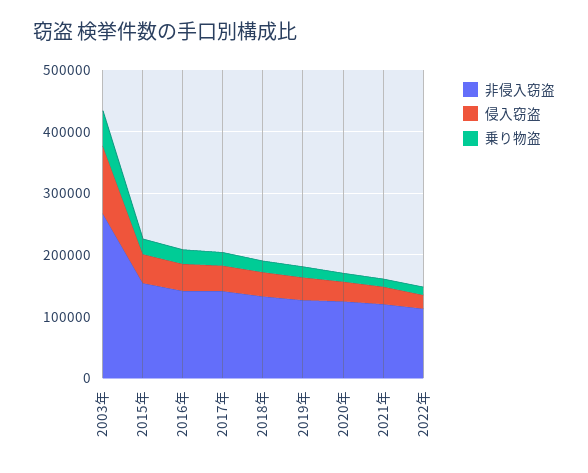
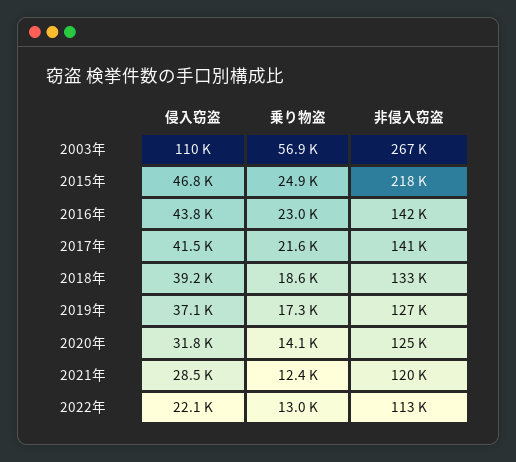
  {
    "非侵入窃盗": {
      "2003年": 267000,
-     "2015年": 160000,
+     "2015年": 218000,
      "2016年": 142000,
      "2017年": 141000,
      "2018年": 133000,
      "2019年": 127000,
      "2020年": 125000,
      "2021年": 120000,
      "2022年": 113000
    },
    "侵入窃盗": {
      "2003年": 110000,
      "2015年": 46800,
      "2016年": 43800,
      "2017年": 41500,
      "2018年": 39200,
      "2019年": 37100,
      "2020年": 31800,
      "2021年": 28500,
      "2022年": 22100
    },
    "乗り物盗": {
      "2003年": 56900,
      "2015年": 24900,
      "2016年": 23000,
      "2017年": 21600,
      "2018年": 18600,
      "2019年": 17300,
      "2020年": 14100,
      "2021年": 12400,
      "2022年": 13000
    }
  }

